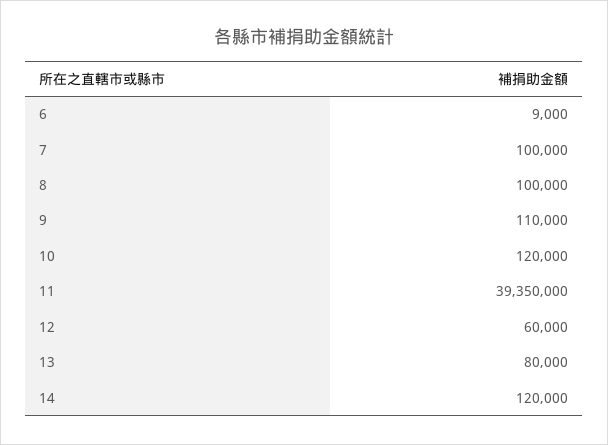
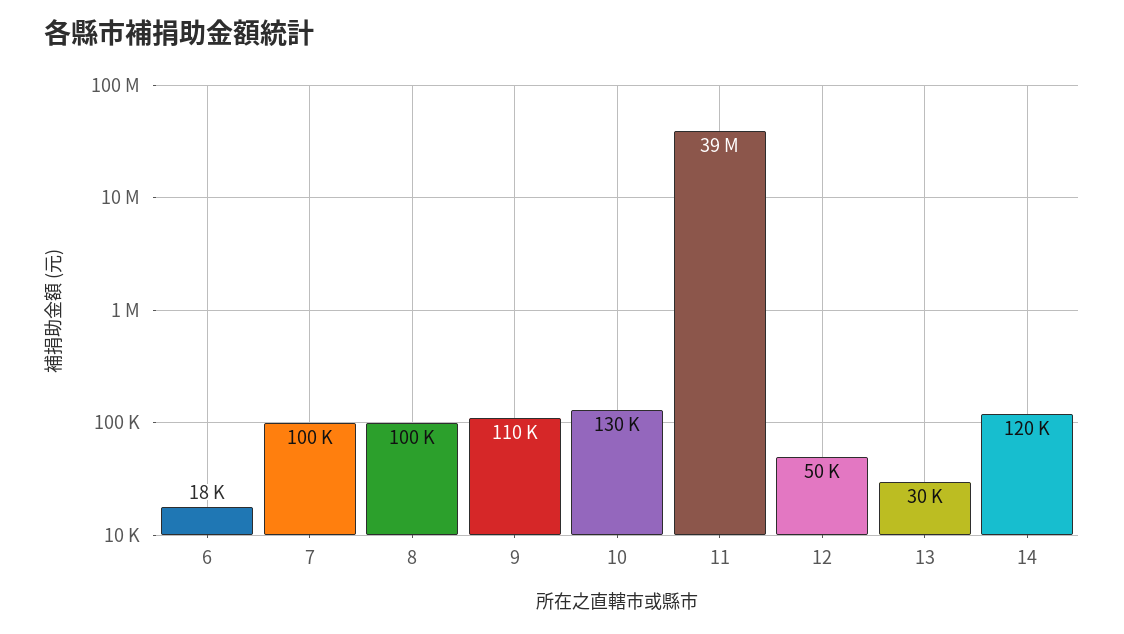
  {
-   "6": 9000,
+   "6": 18000,
    "7": 100000,
    "8": 100000,
    "9": 110000,
-   "10": 120000,
+   "10": 130000,
    "11": 39350000,
-   "12": 60000,
+   "12": 50000,
-   "13": 80000,
+   "13": 30000,
    "14": 120000
  }

